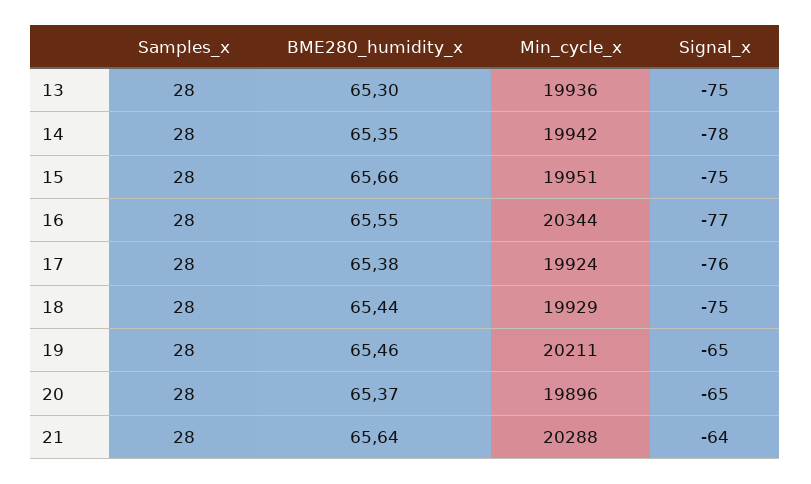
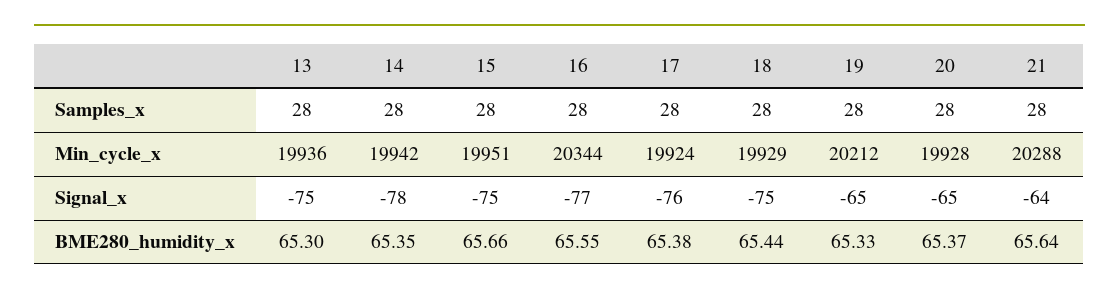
  {
    "Samples_x": {
      "13": 28,
      "14": 28,
      "15": 28,
      "16": 28,
      "17": 28,
      "18": 28,
      "19": 28,
      "20": 28,
      "21": 28
    },
    "BME280_humidity_x": {
      "13": 65.3,
      "14": 65.35,
      "15": 65.66,
      "16": 65.55,
      "17": 65.38,
      "18": 65.44,
-     "19": 65.46,
+     "19": 65.33,
      "20": 65.37,
      "21": 65.64
    },
    "Min_cycle_x": {
      "13": 19936,
      "14": 19942,
      "15": 19951,
      "16": 20344,
      "17": 19924,
      "18": 19929,
-     "19": 20211,
+     "19": 20212,
-     "20": 19896,
+     "20": 19928,
      "21": 20288
    },
    "Signal_x": {
      "13": -75,
      "14": -78,
      "15": -75,
      "16": -77,
      "17": -76,
      "18": -75,
      "19": -65,
      "20": -65,
      "21": -64
    }
  }

